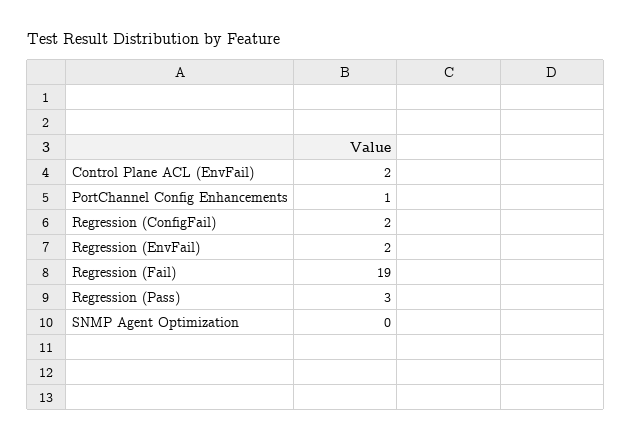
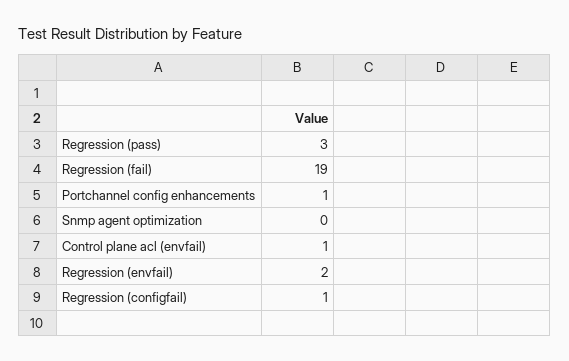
  {
-   "Control Plane ACL (EnvFail)": 2,
+   "Control Plane ACL (EnvFail)": 1,
    "PortChannel Config Enhancements": 1,
-   "Regression (ConfigFail)": 2,
+   "Regression (ConfigFail)": 1,
    "Regression (EnvFail)": 2,
    "Regression (Fail)": 19,
    "Regression (Pass)": 3,
    "SNMP Agent Optimization": 0
  }

